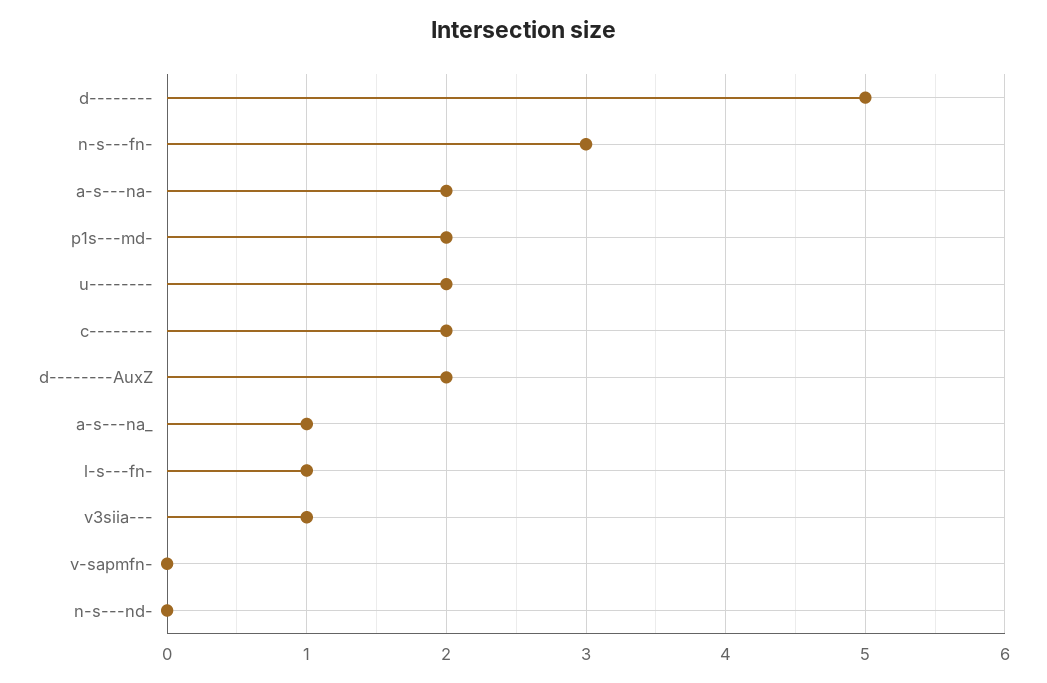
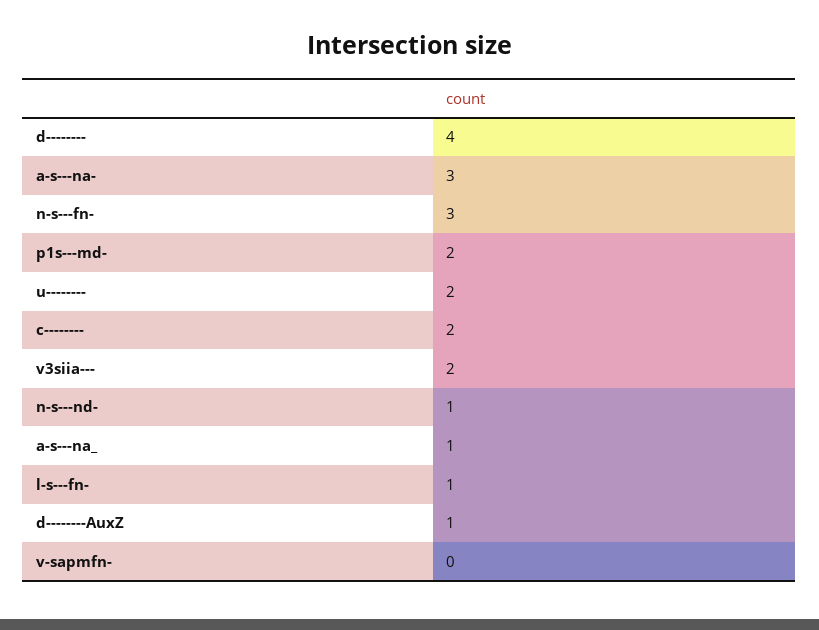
  {
-   "d--------": 5,
+   "d--------": 4,
    "n-s---fn-": 3,
-   "a-s---na-": 2,
+   "a-s---na-": 3,
    "p1s---md-": 2,
    "u--------": 2,
    "c--------": 2,
-   "d--------AuxZ": 2,
+   "d--------AuxZ": 1,
    "a-s---na_": 1,
    "l-s---fn-": 1,
-   "v3siia---": 1,
+   "v3siia---": 2,
    "v-sapmfn-": 0,
-   "n-s---nd-": 0
+   "n-s---nd-": 1
  }

